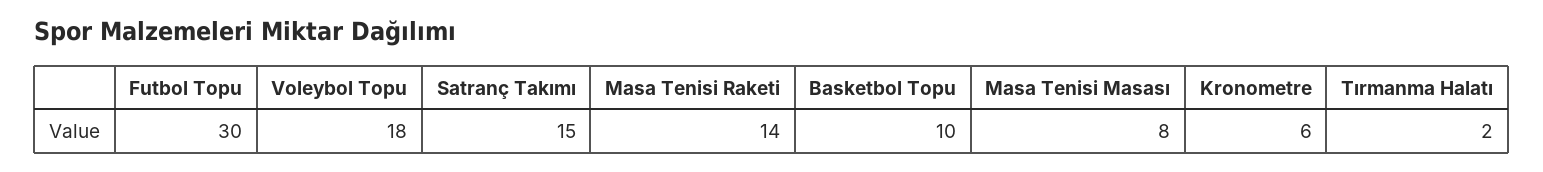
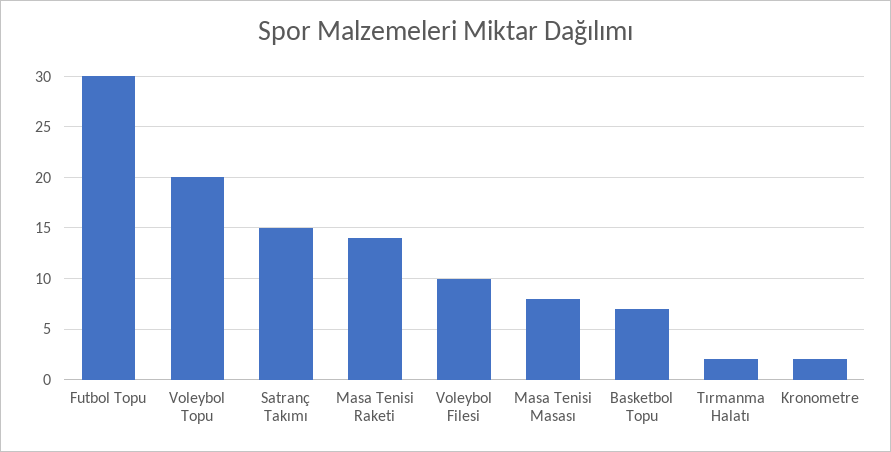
  {
    "Futbol Topu": 30,
-   "Voleybol Topu": 18,
+   "Voleybol Topu": 20,
    "Satranç Takımı": 15,
    "Masa Tenisi Raketi": 14,
-   "Basketbol Topu": 10,
+   "Basketbol Topu": 7,
    "Masa Tenisi Masası": 8,
-   "Kronometre": 6,
+   "Kronometre": 2,
-   "Tırmanma Halatı": 2
+   "Tırmanma Halatı": 2,
+   "Voleybol Filesi": 10
  }

